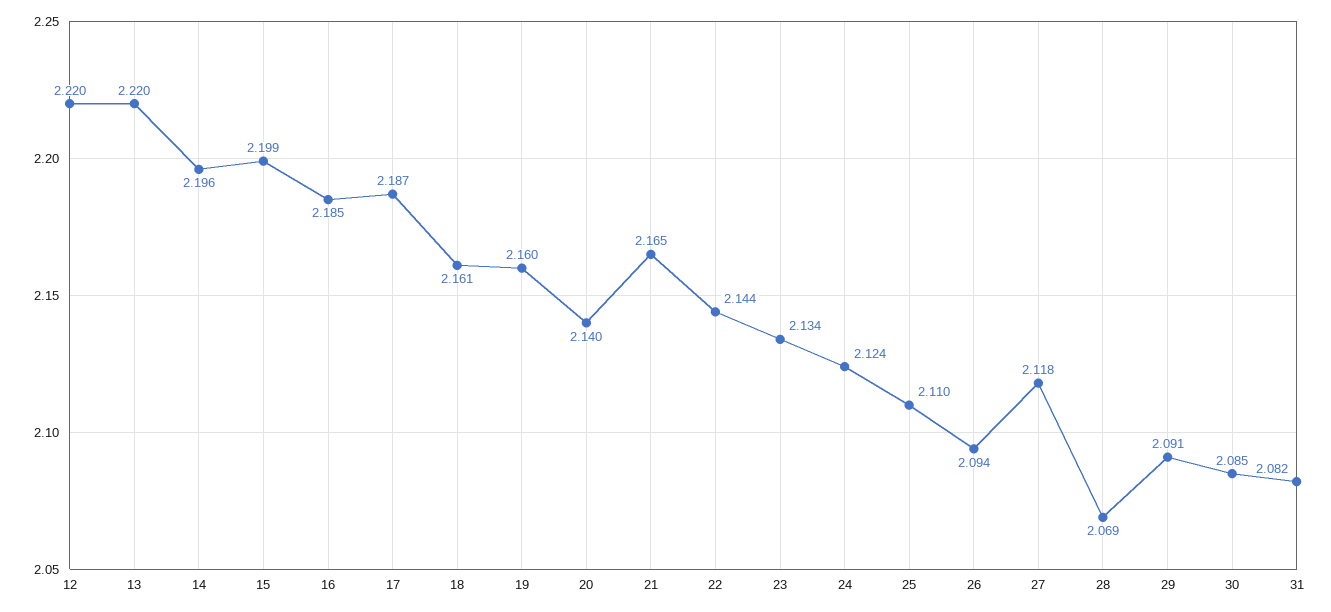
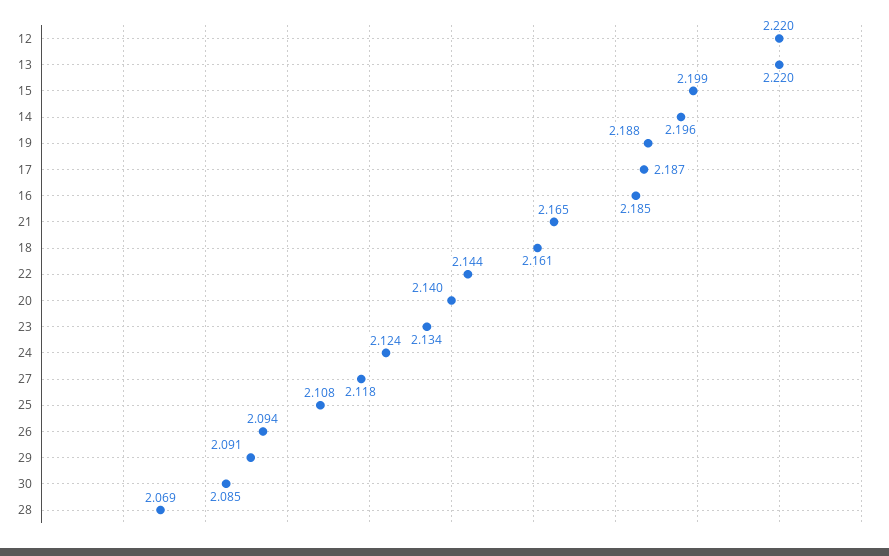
  {
    "12": 2.22,
    "13": 2.22,
    "14": 2.196,
    "15": 2.199,
    "16": 2.185,
    "17": 2.187,
    "18": 2.161,
-   "19": 2.16,
+   "19": 2.188,
    "20": 2.14,
    "21": 2.165,
    "22": 2.144,
    "23": 2.134,
    "24": 2.124,
-   "25": 2.11,
+   "25": 2.108,
    "26": 2.094,
    "27": 2.118,
    "28": 2.069,
    "29": 2.091,
-   "30": 2.085,
+   "30": 2.085
-   "31": 2.082
  }

